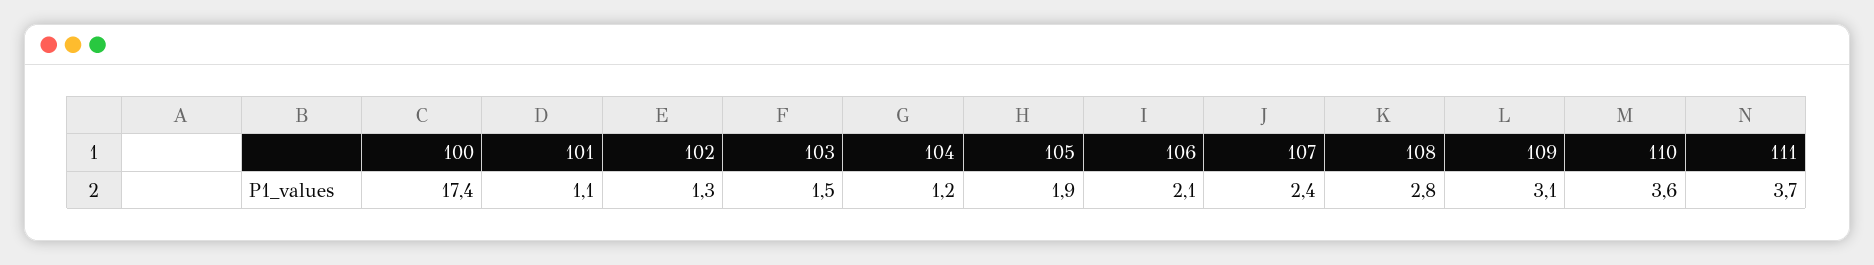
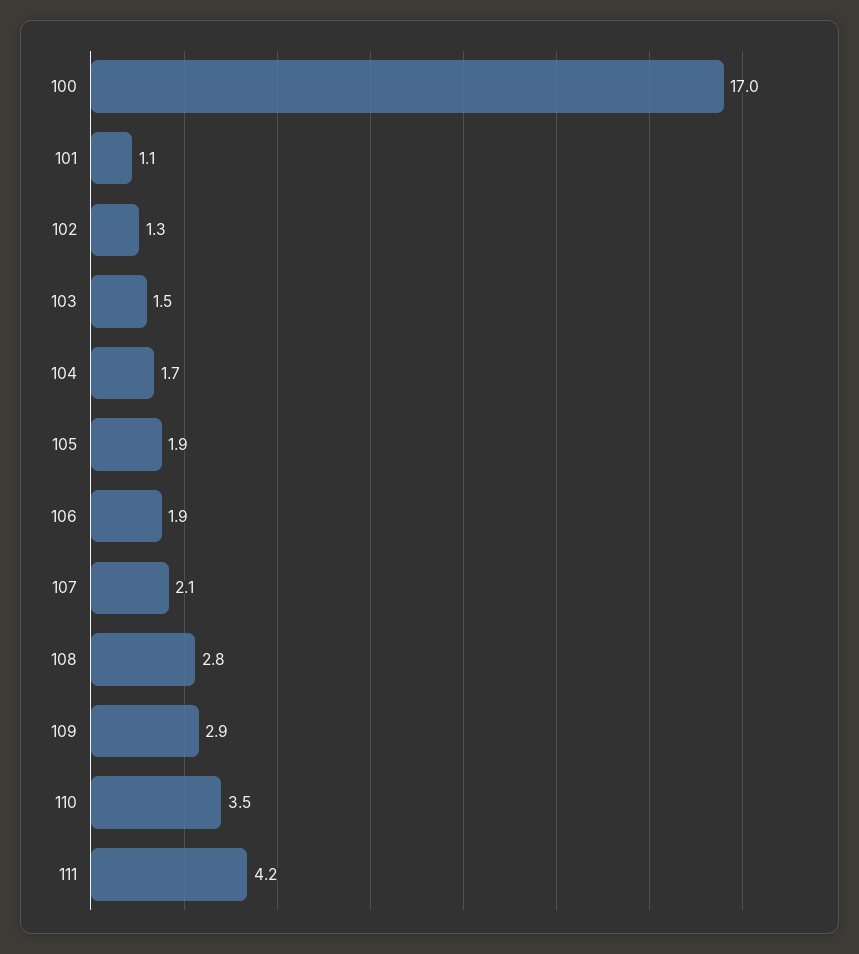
  {
-   "100": 17.4,
+   "100": 17,
    "101": 1.1,
    "102": 1.3,
    "103": 1.5,
-   "104": 1.2,
+   "104": 1.7,
    "105": 1.9,
-   "106": 2.1,
+   "106": 1.9,
-   "107": 2.4,
+   "107": 2.1,
    "108": 2.8,
-   "109": 3.1,
+   "109": 2.9,
-   "110": 3.6,
+   "110": 3.5,
-   "111": 3.7
+   "111": 4.2
  }

